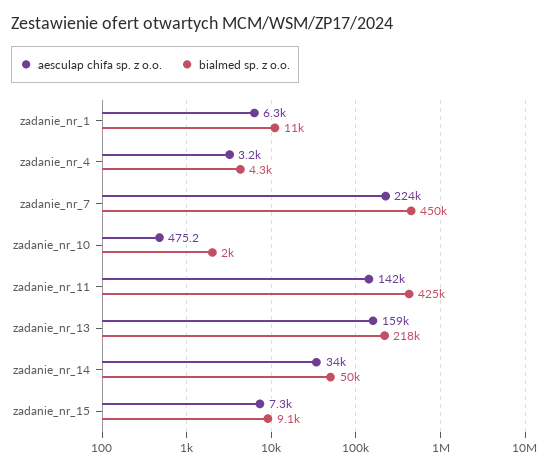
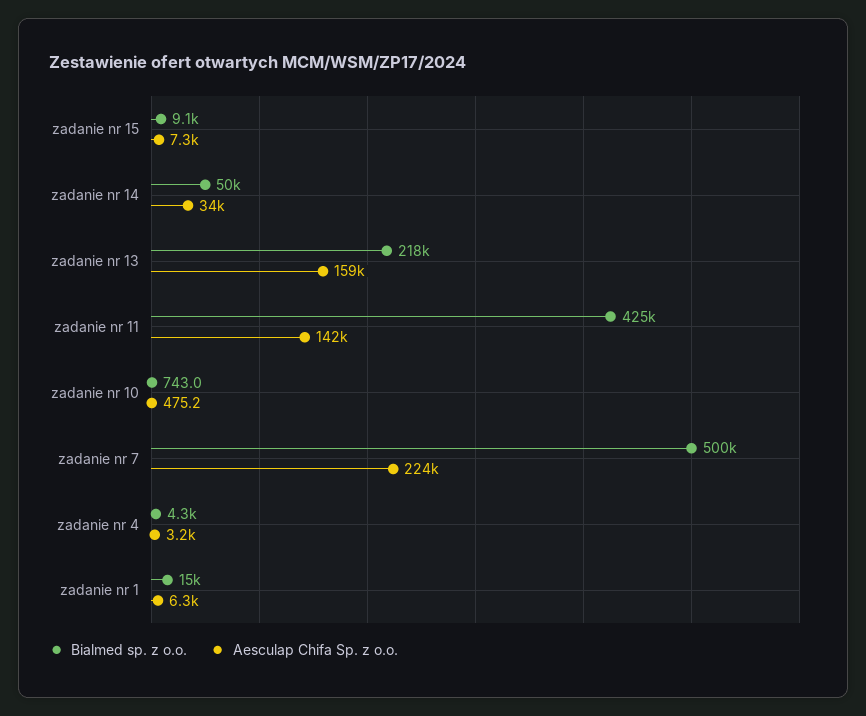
  {
    "aesculap chifa sp. z o.o.": {
      "zadanie_nr_1": 6300,
      "zadanie_nr_4": 3200,
      "zadanie_nr_7": 224000,
      "zadanie_nr_10": 475.2,
      "zadanie_nr_11": 142000,
      "zadanie_nr_13": 159000,
      "zadanie_nr_14": 34000,
      "zadanie_nr_15": 7300
    },
    "bialmed sp. z o.o.": {
-     "zadanie_nr_1": 11000,
+     "zadanie_nr_1": 15000,
      "zadanie_nr_4": 4300,
-     "zadanie_nr_7": 450000,
+     "zadanie_nr_7": 500000,
-     "zadanie_nr_10": 2000,
+     "zadanie_nr_10": 743,
      "zadanie_nr_11": 425000,
      "zadanie_nr_13": 218000,
      "zadanie_nr_14": 50000,
      "zadanie_nr_15": 9100
    }
  }

